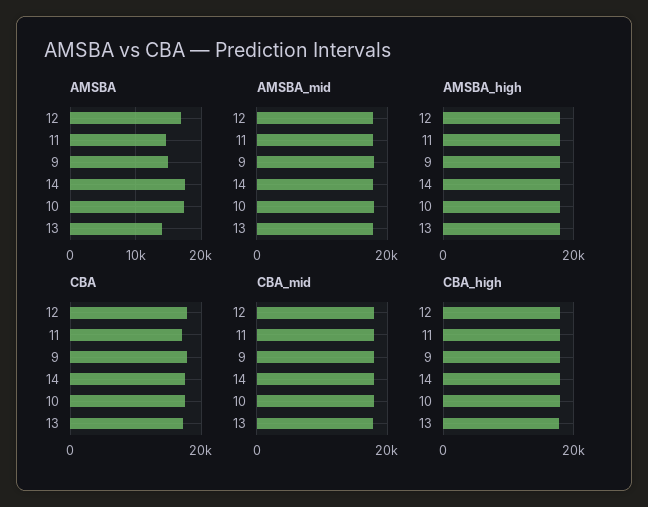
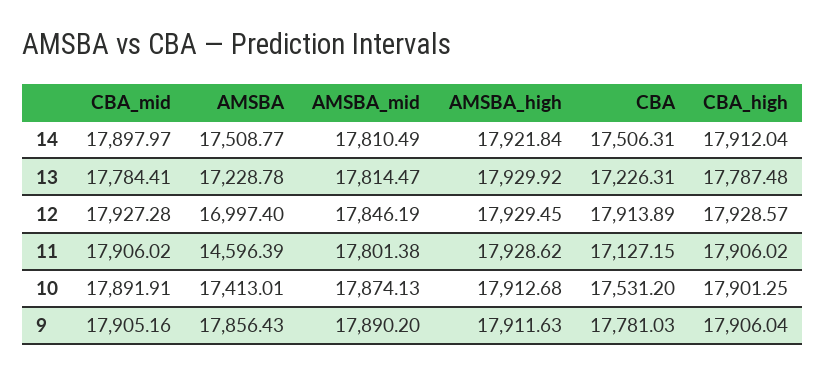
  {
    "AMSBA": {
      "12": 16997.4,
      "11": 14596.39,
-     "9": 15000,
+     "9": 17856.43,
      "14": 17508.77,
      "10": 17413.01,
-     "13": 14000
+     "13": 17228.78
    },
    "AMSBA_mid": {
      "12": 17846.19,
      "11": 17801.38,
      "9": 17890.2,
      "14": 17810.49,
      "10": 17874.13,
      "13": 17814.47
    },
    "AMSBA_high": {
      "12": 17929.45,
      "11": 17928.62,
      "9": 17911.63,
      "14": 17921.84,
      "10": 17912.68,
      "13": 17929.92
    },
    "CBA": {
      "12": 17913.89,
      "11": 17127.15,
      "9": 17781.03,
      "14": 17506.31,
      "10": 17531.2,
      "13": 17226.31
    },
    "CBA_mid": {
      "12": 17927.28,
      "11": 17906.02,
      "9": 17905.16,
      "14": 17897.97,
      "10": 17891.91,
      "13": 17784.41
    },
    "CBA_high": {
      "12": 17928.57,
      "11": 17906.02,
      "9": 17906.04,
      "14": 17912.04,
      "10": 17901.25,
      "13": 17787.48
    }
  }

